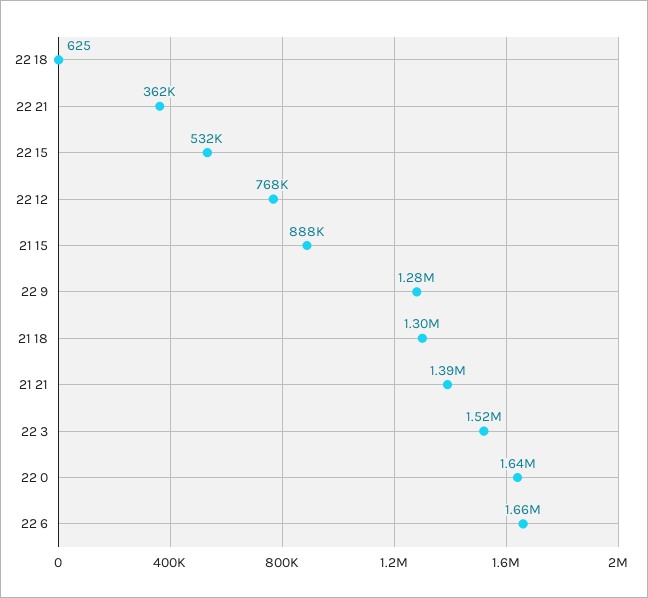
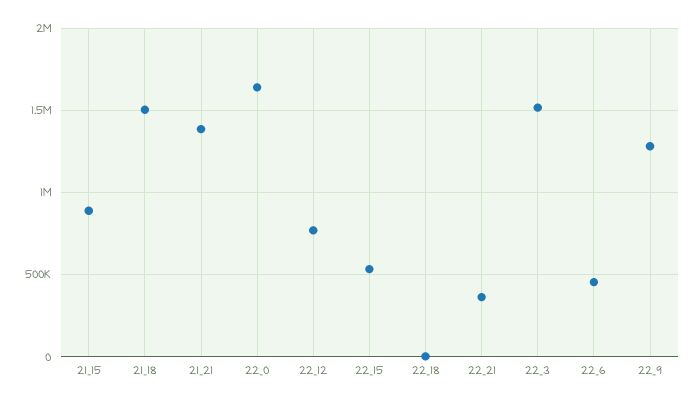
  {
    "22 18": 625,
    "22 21": 362000,
    "22 15": 532000,
    "22 12": 768000,
    "21 15": 888000,
    "22 9": 1280000,
-   "21 18": 1300000,
+   "21 18": 1500000,
    "21 21": 1390000,
    "22 3": 1520000,
    "22 0": 1640000,
-   "22 6": 1660000
+   "22 6": 450000
  }

